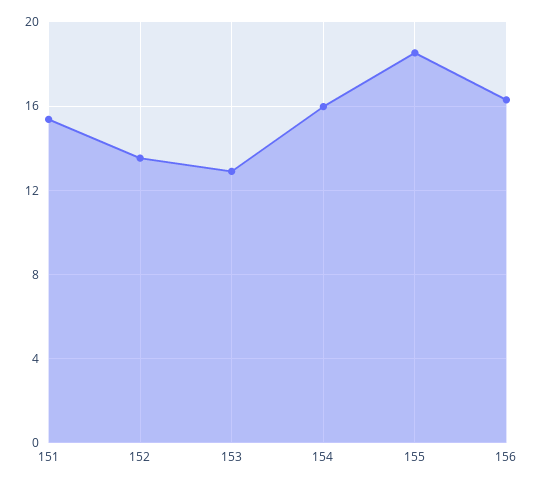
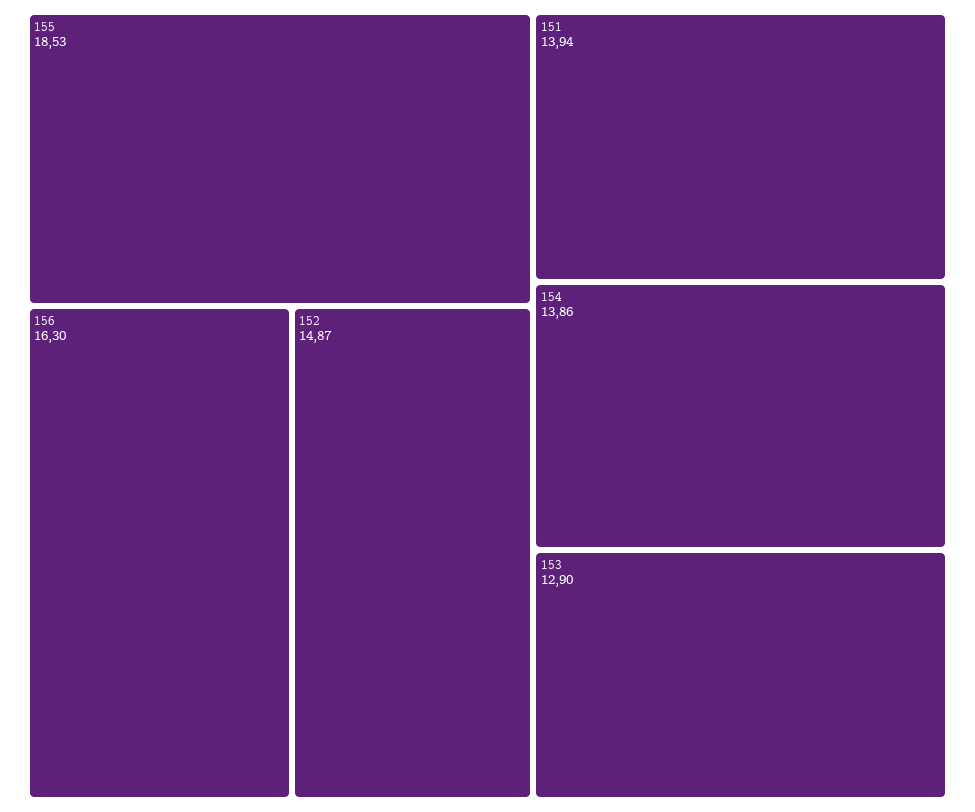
  {
-   "151": 15.5,
+   "151": 13.94,
-   "152": 13.5,
+   "152": 14.87,
    "153": 12.9,
-   "154": 16,
+   "154": 13.86,
    "155": 18.53,
    "156": 16.3
  }

